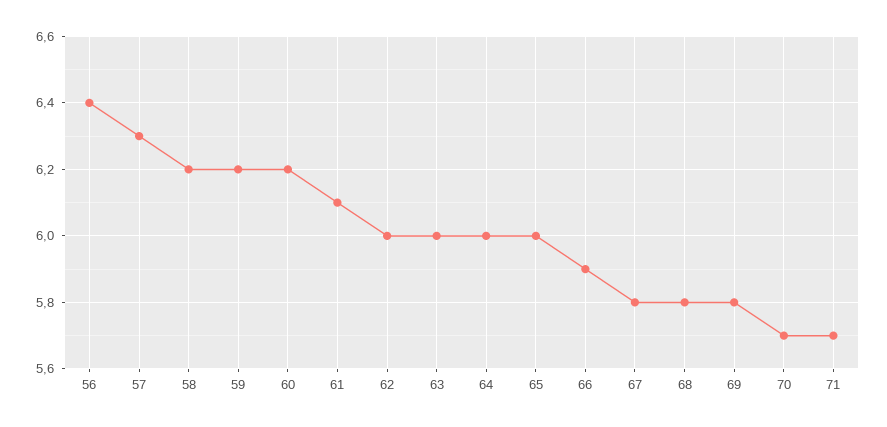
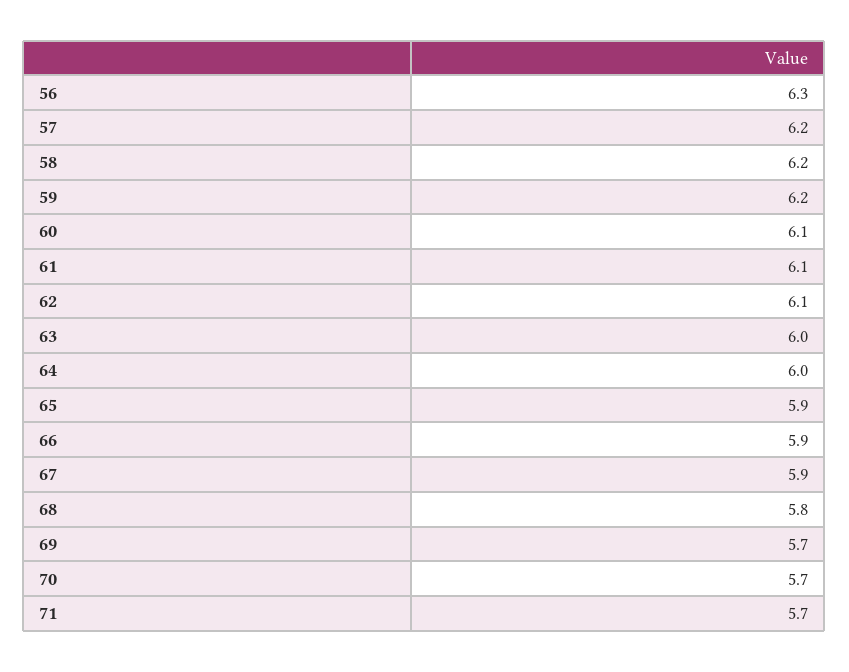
  {
-   "56": 6.4,
+   "56": 6.3,
-   "57": 6.3,
+   "57": 6.2,
    "58": 6.2,
    "59": 6.2,
-   "60": 6.2,
+   "60": 6.1,
    "61": 6.1,
-   "62": 6,
+   "62": 6.1,
    "63": 6,
    "64": 6,
-   "65": 6,
+   "65": 5.9,
    "66": 5.9,
-   "67": 5.8,
+   "67": 5.9,
    "68": 5.8,
-   "69": 5.8,
+   "69": 5.7,
    "70": 5.7,
    "71": 5.7
  }

